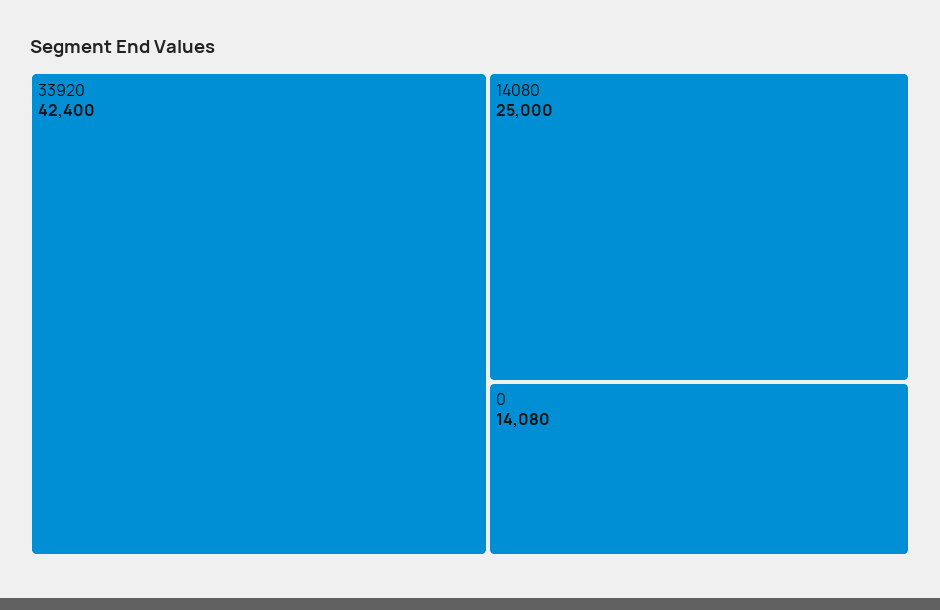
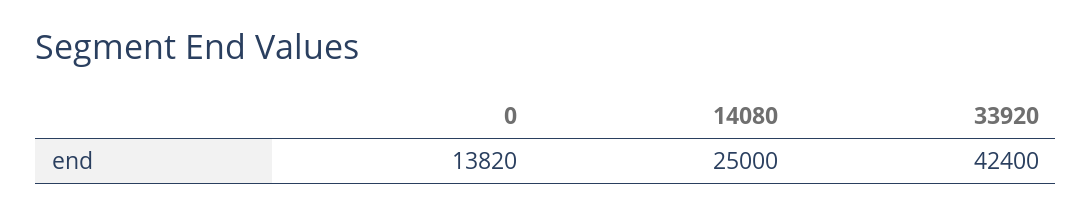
  {
    "33920": 42400,
    "14080": 25000,
-   "0": 14080
+   "0": 13820
  }

